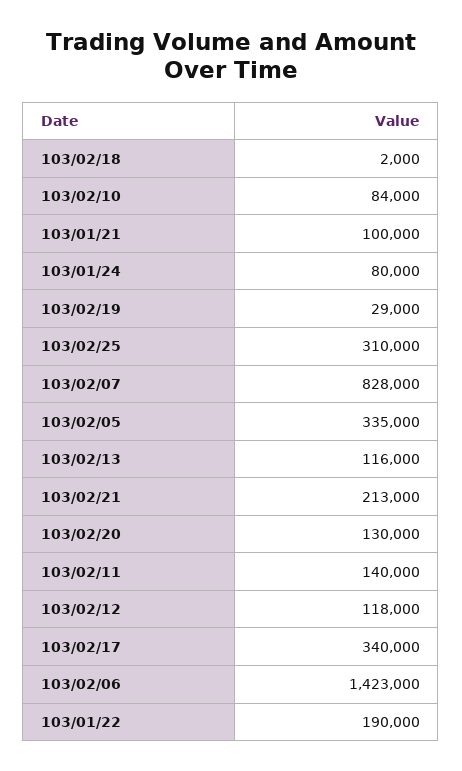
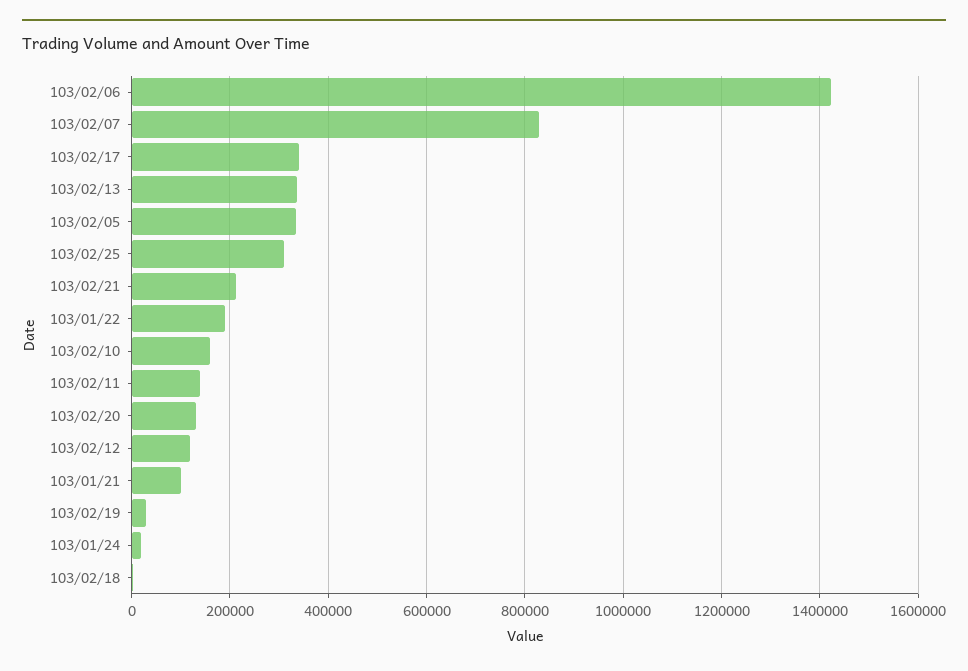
  {
    "103/02/18": 2000,
-   "103/02/10": 84000,
+   "103/02/10": 160000,
    "103/01/21": 100000,
-   "103/01/24": 80000,
+   "103/01/24": 20000,
    "103/02/19": 29000,
    "103/02/25": 310000,
    "103/02/07": 828000,
    "103/02/05": 335000,
-   "103/02/13": 116000,
+   "103/02/13": 340000,
    "103/02/21": 213000,
    "103/02/20": 130000,
    "103/02/11": 140000,
    "103/02/12": 118000,
    "103/02/17": 340000,
    "103/02/06": 1423000,
    "103/01/22": 190000
  }

